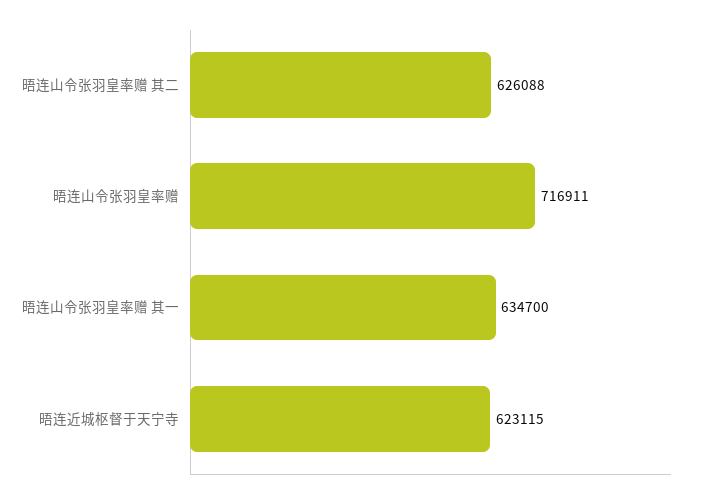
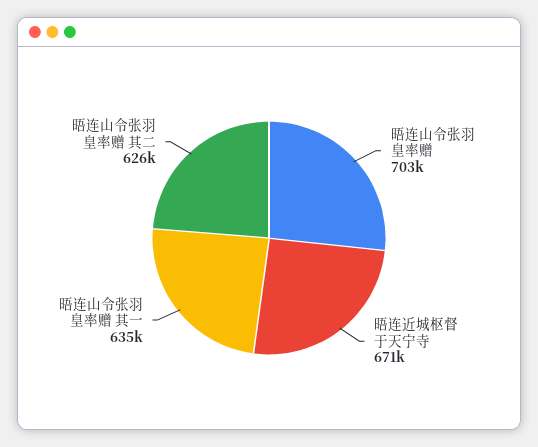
  {
    "晤连山令张羽皇率赠 其二": 626088,
-   "晤连山令张羽皇率赠": 716911,
+   "晤连山令张羽皇率赠": 703000,
    "晤连山令张羽皇率赠 其一": 634700,
-   "晤连近城枢督于天宁寺": 623115
+   "晤连近城枢督于天宁寺": 671000
  }

